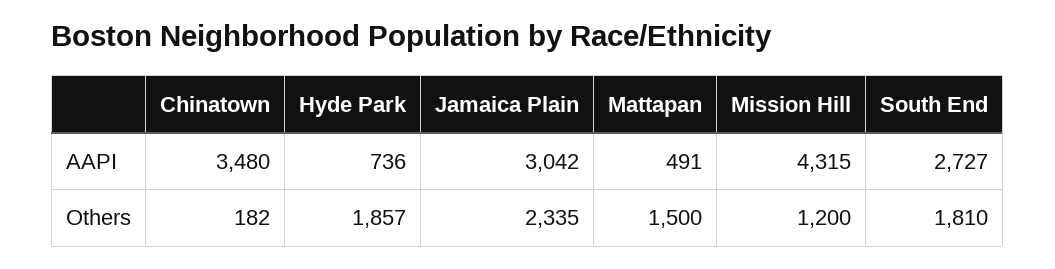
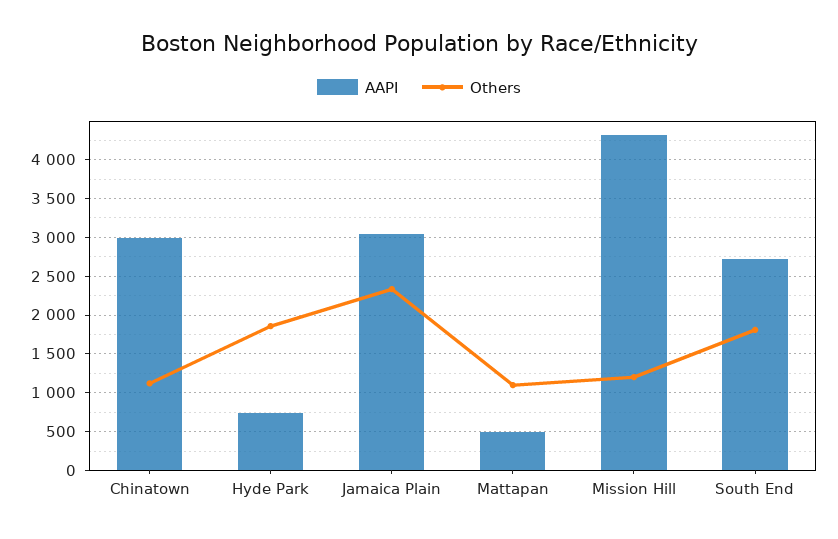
  {
    "AAPI": {
-     "Chinatown": 3480,
+     "Chinatown": 3000,
      "Hyde Park": 736,
      "Jamaica Plain": 3042,
      "Mattapan": 491,
      "Mission Hill": 4315,
      "South End": 2727
    },
    "Others": {
-     "Chinatown": 182,
+     "Chinatown": 1100,
      "Hyde Park": 1857,
      "Jamaica Plain": 2335,
-     "Mattapan": 1500,
+     "Mattapan": 1100,
      "Mission Hill": 1200,
      "South End": 1810
    }
  }

